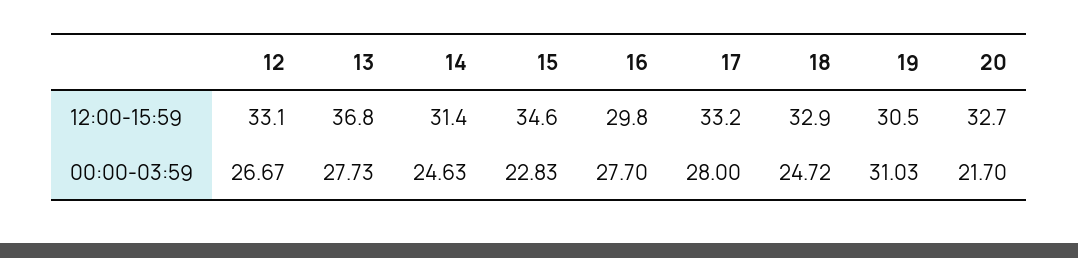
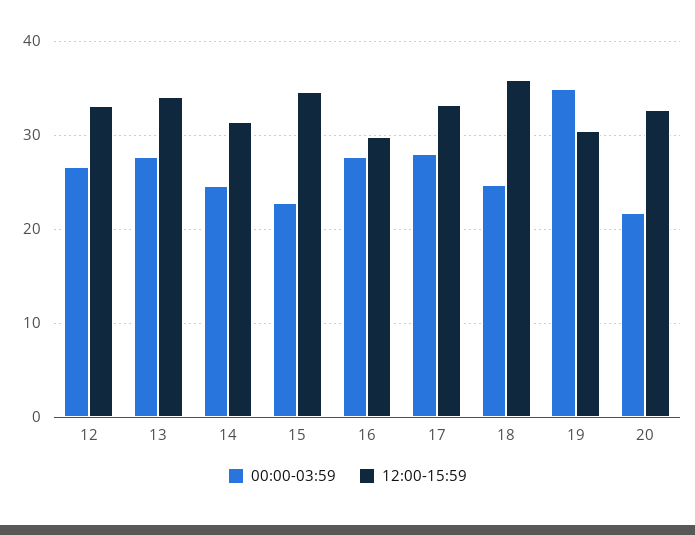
  {
    "12:00-15:59": {
      "12": 33.1,
-     "13": 36.8,
+     "13": 34,
      "14": 31.4,
      "15": 34.6,
      "16": 29.8,
      "17": 33.2,
-     "18": 32.9,
+     "18": 36,
      "19": 30.5,
      "20": 32.7
    },
    "00:00-03:59": {
      "12": 26.67,
      "13": 27.73,
      "14": 24.63,
      "15": 22.83,
      "16": 27.7,
      "17": 28,
      "18": 24.72,
-     "19": 31.03,
+     "19": 35,
      "20": 21.7
    }
  }

